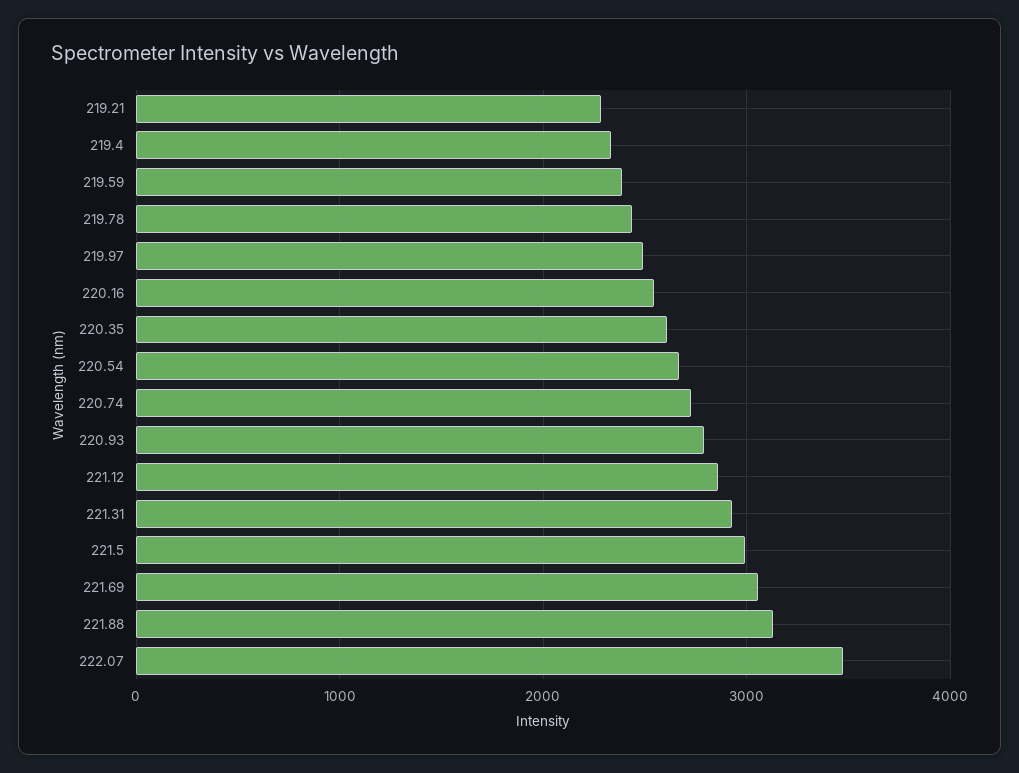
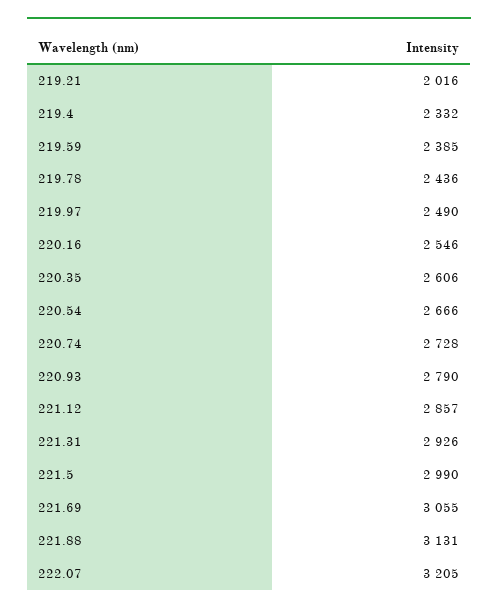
  {
-   "219.21": 2300,
+   "219.21": 2016,
    "219.4": 2332,
    "219.59": 2385,
    "219.78": 2436,
    "219.97": 2490,
    "220.16": 2546,
    "220.35": 2606,
    "220.54": 2666,
    "220.74": 2728,
    "220.93": 2790,
    "221.12": 2857,
    "221.31": 2926,
    "221.5": 2990,
    "221.69": 3055,
    "221.88": 3131,
-   "222.07": 3500
+   "222.07": 3205
  }

